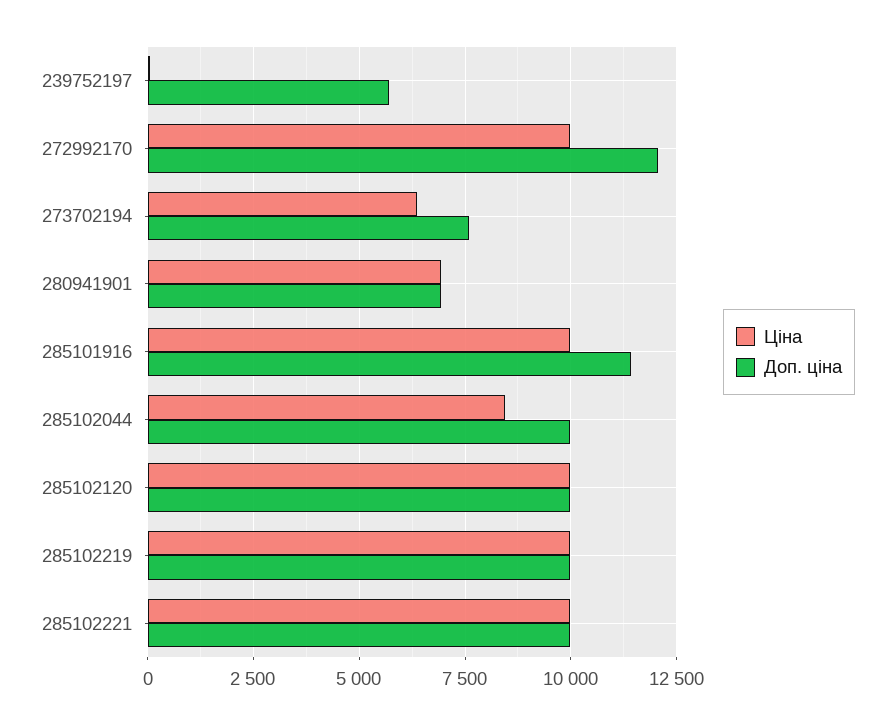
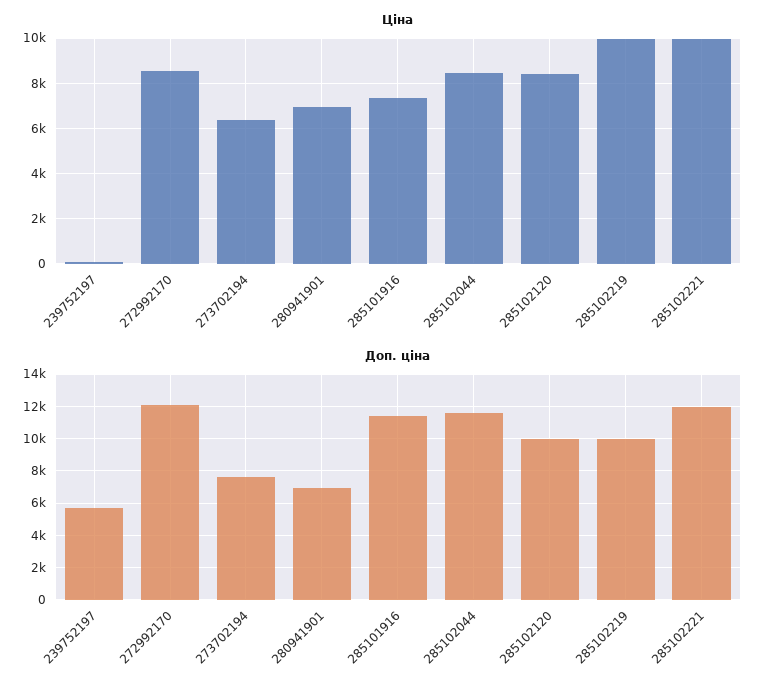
  {
    "Ціна": {
      "239752197": 0,
-     "272992170": 10000,
+     "272992170": 8500,
      "273702194": 6250,
      "280941901": 7000,
-     "285101916": 10000,
+     "285101916": 7500,
      "285102044": 8500,
-     "285102120": 10000,
+     "285102120": 8500,
      "285102219": 10000,
      "285102221": 10000
    },
    "Доп. ціна": {
      "239752197": 5750,
      "272992170": 12000,
      "273702194": 7500,
      "280941901": 7000,
      "285101916": 11500,
-     "285102044": 10000,
+     "285102044": 11500,
      "285102120": 10000,
      "285102219": 10000,
-     "285102221": 10000
+     "285102221": 12000
    }
  }

